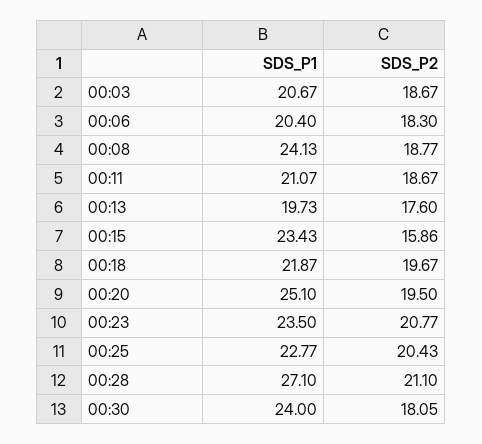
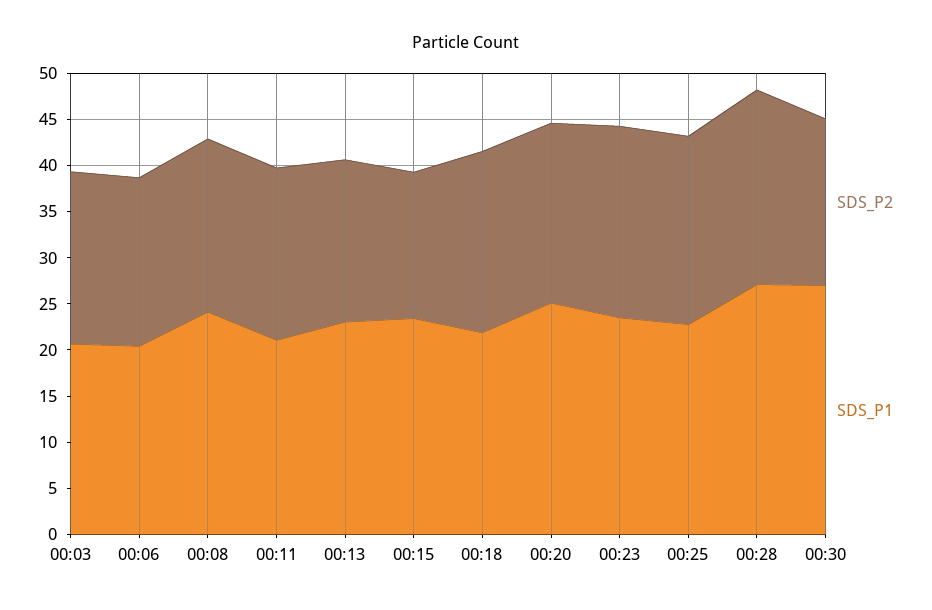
  {
    "SDS_P1": {
      "00:03": 20.67,
      "00:06": 20.4,
      "00:08": 24.13,
      "00:11": 21.07,
-     "00:13": 19.73,
+     "00:13": 23,
      "00:15": 23.43,
      "00:18": 21.87,
      "00:20": 25.1,
      "00:23": 23.5,
      "00:25": 22.77,
      "00:28": 27.1,
-     "00:30": 24
+     "00:30": 27
    },
    "SDS_P2": {
      "00:03": 18.67,
      "00:06": 18.3,
      "00:08": 18.77,
      "00:11": 18.67,
      "00:13": 17.6,
      "00:15": 15.86,
      "00:18": 19.67,
      "00:20": 19.5,
      "00:23": 20.77,
      "00:25": 20.43,
      "00:28": 21.1,
      "00:30": 18.05
    }
  }

